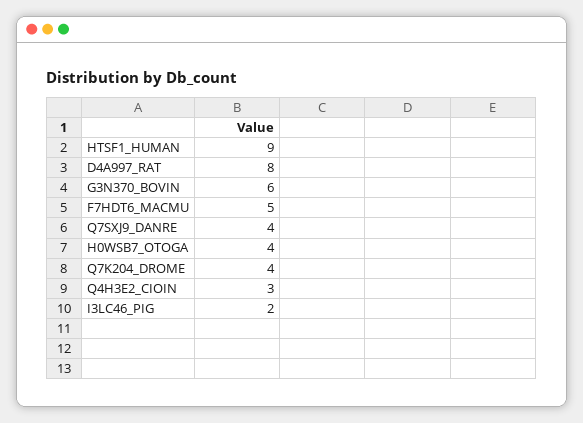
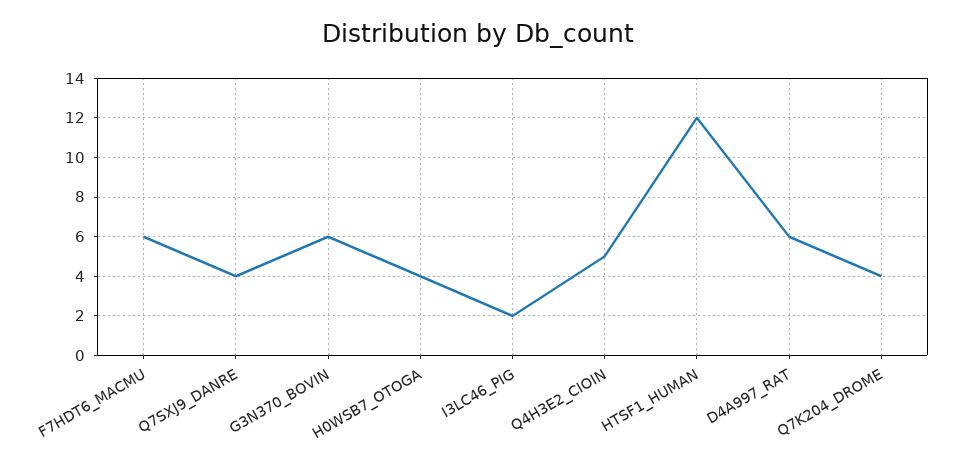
  {
-   "HTSF1_HUMAN": 9,
+   "HTSF1_HUMAN": 12,
-   "D4A997_RAT": 8,
+   "D4A997_RAT": 6,
    "G3N370_BOVIN": 6,
-   "F7HDT6_MACMU": 5,
+   "F7HDT6_MACMU": 6,
    "Q7SXJ9_DANRE": 4,
    "H0WSB7_OTOGA": 4,
    "Q7K204_DROME": 4,
-   "Q4H3E2_CIOIN": 3,
+   "Q4H3E2_CIOIN": 5,
    "I3LC46_PIG": 2
  }

